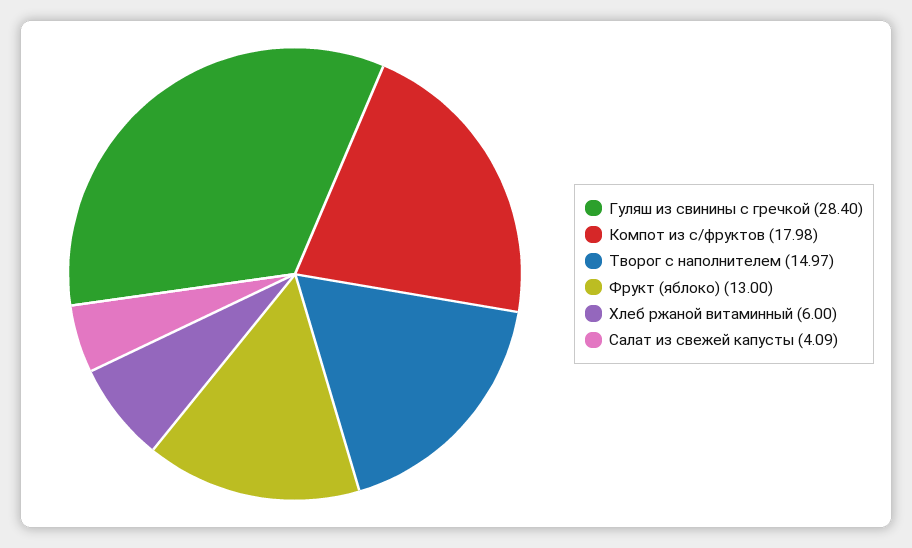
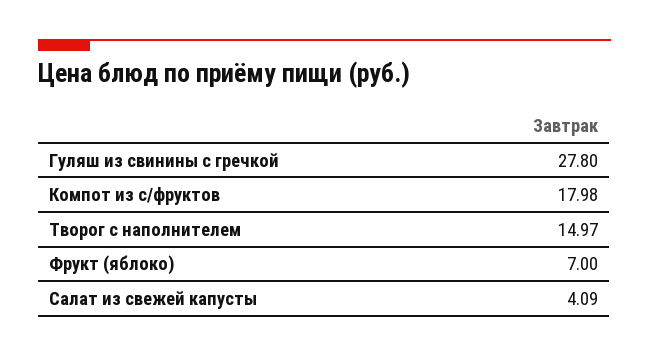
  {
-   "Гуляш из свинины с гречкой": 28.4,
+   "Гуляш из свинины с гречкой": 27.8,
    "Компот из с/фруктов": 17.98,
    "Творог с наполнителем": 14.97,
-   "Фрукт (яблоко)": 13,
+   "Фрукт (яблоко)": 7,
-   "Хлеб ржаной витаминный": 6,
    "Салат из свежей капусты": 4.09
  }

